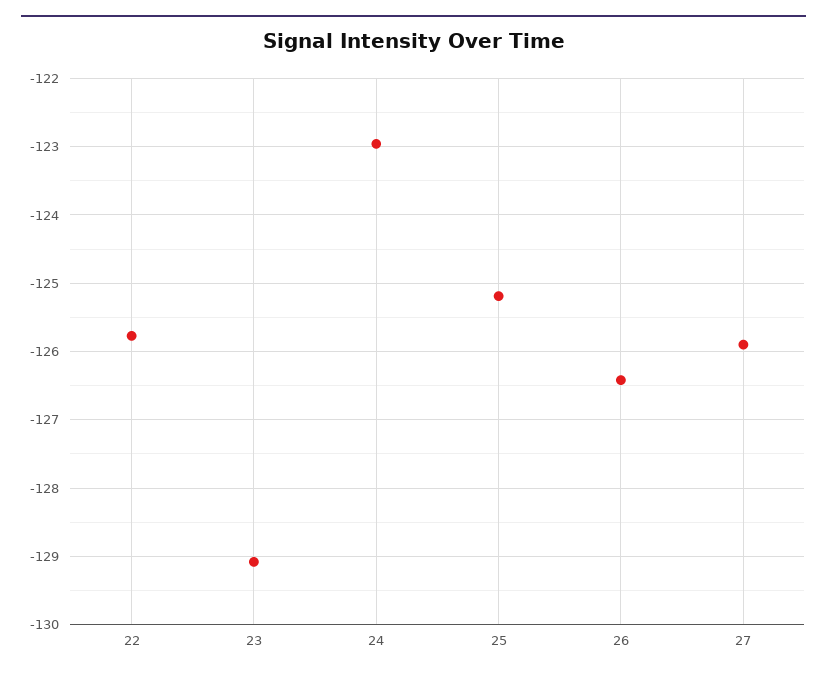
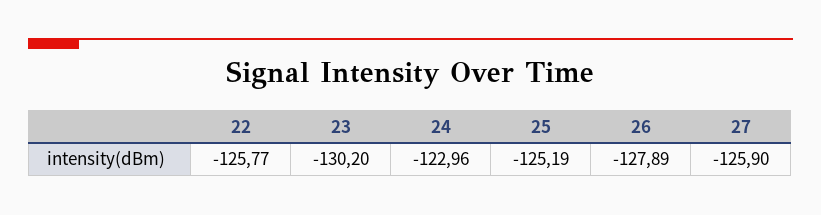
  {
    "22": -125.77,
-   "23": -129.1,
+   "23": -130.2,
    "24": -122.96,
    "25": -125.19,
-   "26": -126.4,
+   "26": -127.89,
    "27": -125.9
  }

